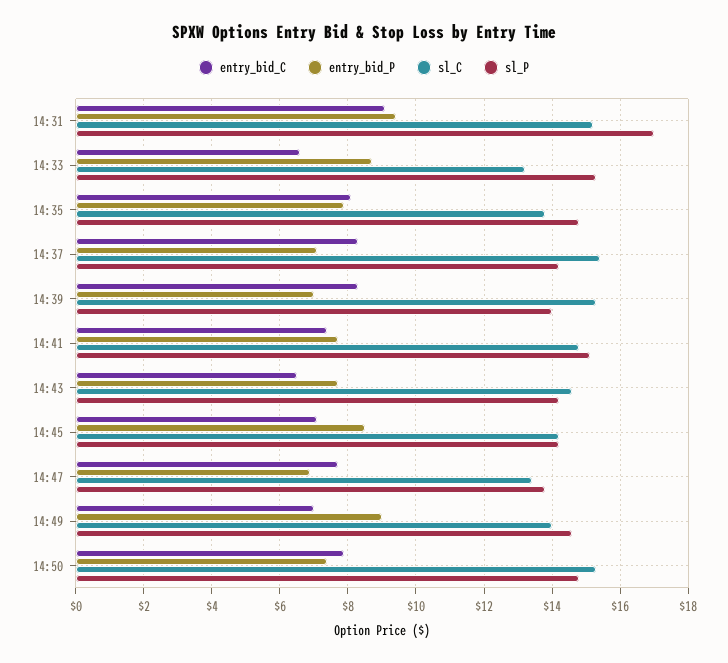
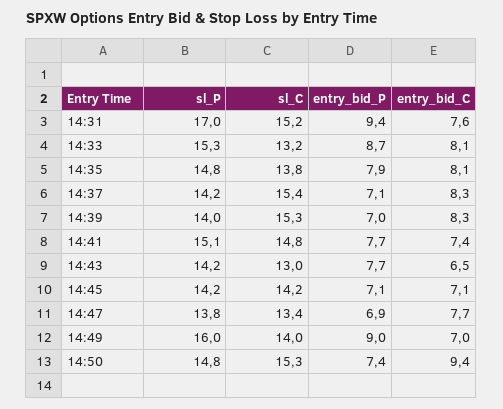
  {
    "entry_bid_C": {
-     "14:31": 9,
+     "14:31": 7.6,
-     "14:33": 6.5,
+     "14:33": 8.1,
      "14:35": 8.1,
      "14:37": 8.3,
      "14:39": 8.3,
      "14:41": 7.4,
      "14:43": 6.5,
      "14:45": 7.1,
      "14:47": 7.7,
      "14:49": 7,
-     "14:50": 8
+     "14:50": 9.4
    },
    "entry_bid_P": {
      "14:31": 9.4,
      "14:33": 8.7,
      "14:35": 7.9,
      "14:37": 7.1,
      "14:39": 7,
      "14:41": 7.7,
      "14:43": 7.7,
-     "14:45": 8.5,
+     "14:45": 7.1,
      "14:47": 6.9,
      "14:49": 9,
      "14:50": 7.4
    },
    "sl_C": {
      "14:31": 15.2,
      "14:33": 13.2,
      "14:35": 13.8,
      "14:37": 15.4,
      "14:39": 15.3,
      "14:41": 14.8,
-     "14:43": 14.5,
+     "14:43": 13,
      "14:45": 14.2,
      "14:47": 13.4,
      "14:49": 14,
      "14:50": 15.3
    },
    "sl_P": {
      "14:31": 17,
      "14:33": 15.3,
      "14:35": 14.8,
      "14:37": 14.2,
      "14:39": 14,
      "14:41": 15.1,
      "14:43": 14.2,
      "14:45": 14.2,
      "14:47": 13.8,
-     "14:49": 14.5,
+     "14:49": 16,
      "14:50": 14.8
    }
  }

